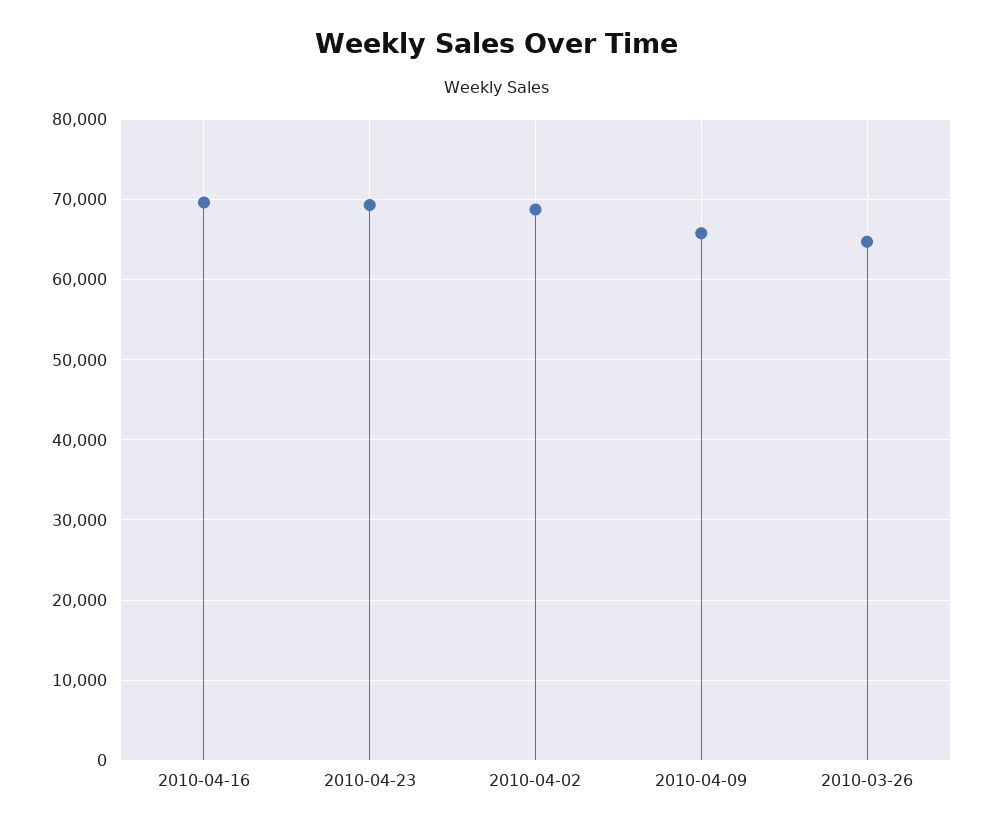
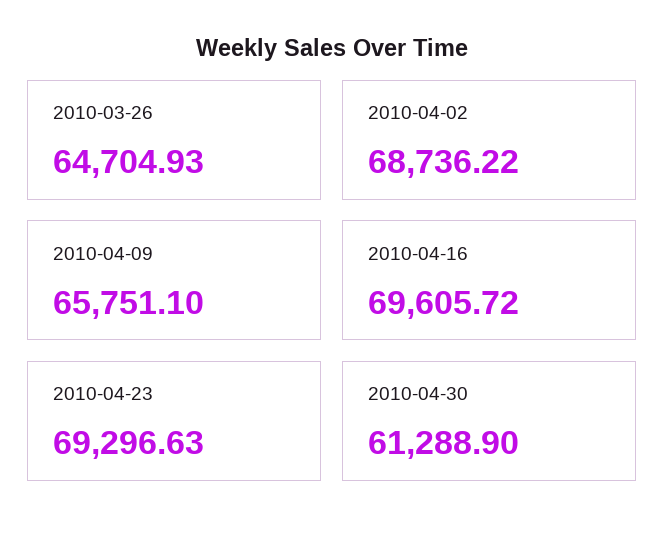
  {
    "2010-04-16": 69605.72,
    "2010-04-23": 69296.63,
    "2010-04-02": 68736.22,
    "2010-04-09": 65751.1,
-   "2010-03-26": 64704.93
+   "2010-03-26": 64704.93,
+   "2010-04-30": 61288.9
  }

